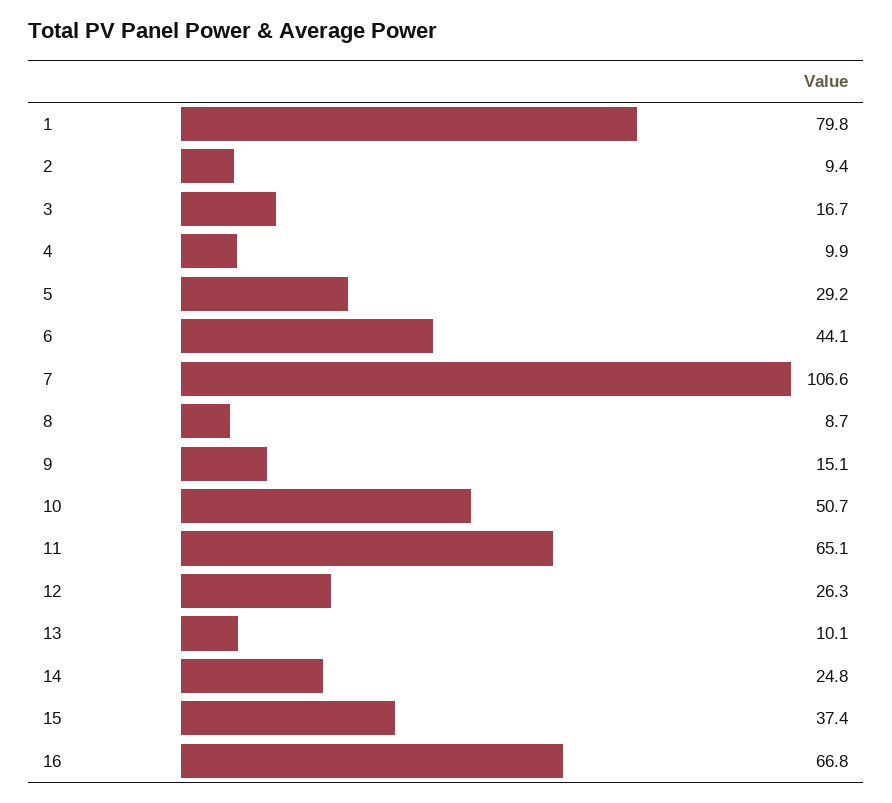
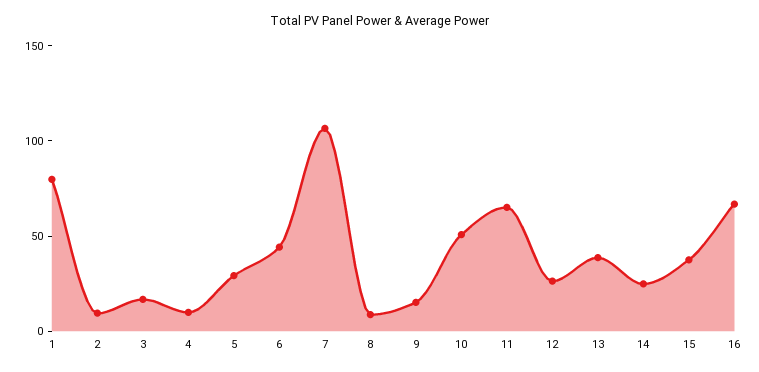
  {
    "1": 79.8,
    "2": 9.4,
    "3": 16.7,
    "4": 9.9,
    "5": 29.2,
    "6": 44.1,
    "7": 106.6,
    "8": 8.7,
    "9": 15.1,
    "10": 50.7,
    "11": 65.1,
    "12": 26.3,
-   "13": 10.1,
+   "13": 40,
    "14": 24.8,
    "15": 37.4,
    "16": 66.8
  }

